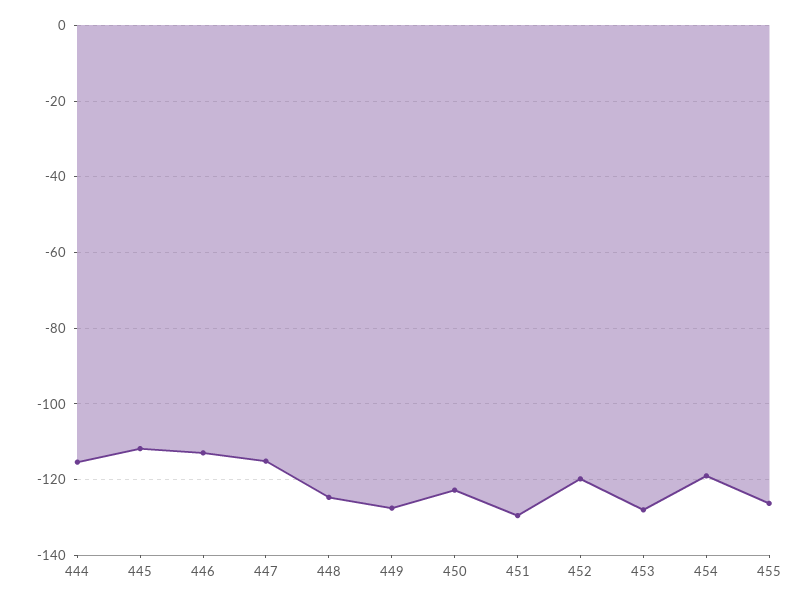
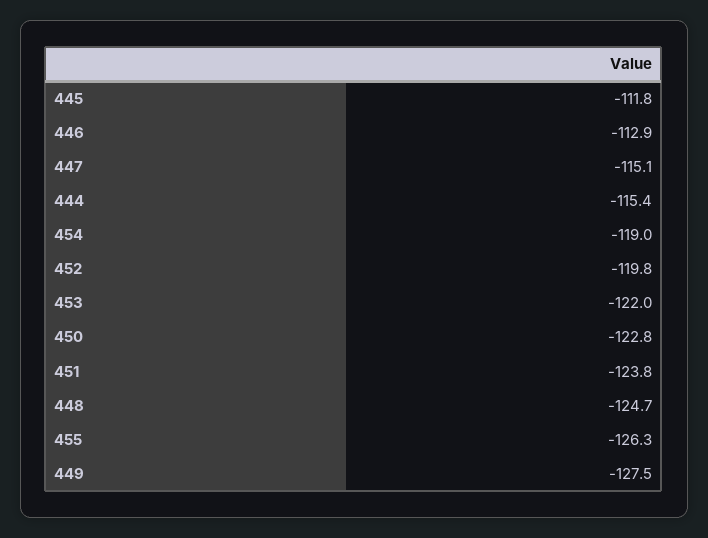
  {
    "444": -115.4,
    "445": -111.8,
    "446": -112.9,
    "447": -115.1,
    "448": -124.7,
    "449": -127.5,
    "450": -122.8,
-   "451": -130,
+   "451": -123.8,
    "452": -119.8,
-   "453": -128,
+   "453": -122,
    "454": -119,
    "455": -126.3
  }

